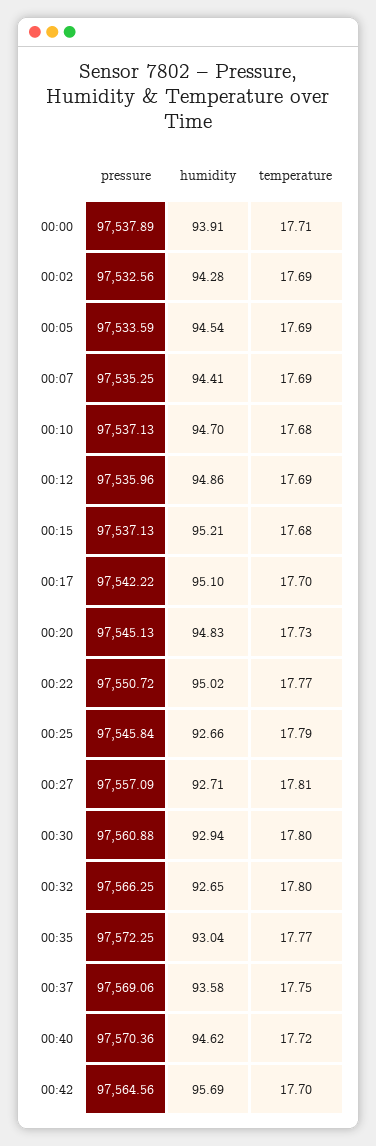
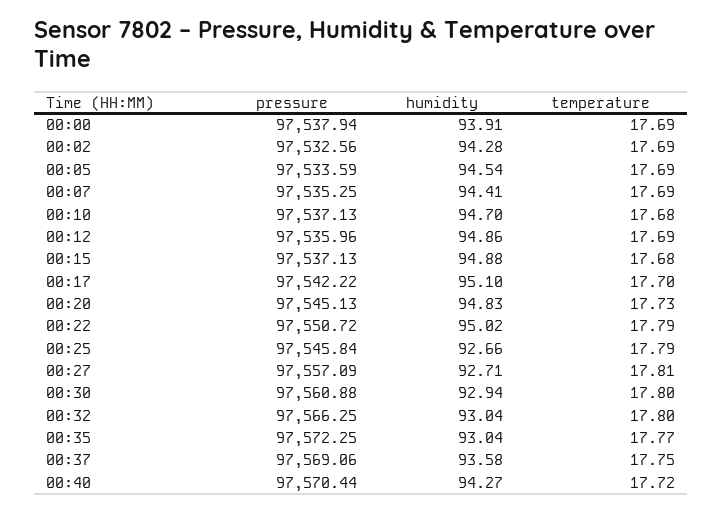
  {
    "pressure": {
-     "00:00": 97537.89,
+     "00:00": 97537.94,
      "00:02": 97532.56,
      "00:05": 97533.59,
      "00:07": 97535.25,
      "00:10": 97537.13,
      "00:12": 97535.96,
      "00:15": 97537.13,
      "00:17": 97542.22,
      "00:20": 97545.13,
      "00:22": 97550.72,
      "00:25": 97545.84,
      "00:27": 97557.09,
      "00:30": 97560.88,
      "00:32": 97566.25,
      "00:35": 97572.25,
      "00:37": 97569.06,
-     "00:40": 97570.36,
+     "00:40": 97570.44
-     "00:42": 97564.56
    },
    "humidity": {
      "00:00": 93.91,
      "00:02": 94.28,
      "00:05": 94.54,
      "00:07": 94.41,
      "00:10": 94.7,
      "00:12": 94.86,
-     "00:15": 95.21,
+     "00:15": 94.88,
      "00:17": 95.1,
      "00:20": 94.83,
      "00:22": 95.02,
      "00:25": 92.66,
      "00:27": 92.71,
      "00:30": 92.94,
-     "00:32": 92.65,
+     "00:32": 93.04,
      "00:35": 93.04,
      "00:37": 93.58,
-     "00:40": 94.62,
+     "00:40": 94.27
-     "00:42": 95.69
    },
    "temperature": {
-     "00:00": 17.71,
+     "00:00": 17.69,
      "00:02": 17.69,
      "00:05": 17.69,
      "00:07": 17.69,
      "00:10": 17.68,
      "00:12": 17.69,
      "00:15": 17.68,
      "00:17": 17.7,
      "00:20": 17.73,
-     "00:22": 17.77,
+     "00:22": 17.79,
      "00:25": 17.79,
      "00:27": 17.81,
      "00:30": 17.8,
      "00:32": 17.8,
      "00:35": 17.77,
      "00:37": 17.75,
-     "00:40": 17.72,
+     "00:40": 17.72
-     "00:42": 17.7
    }
  }

